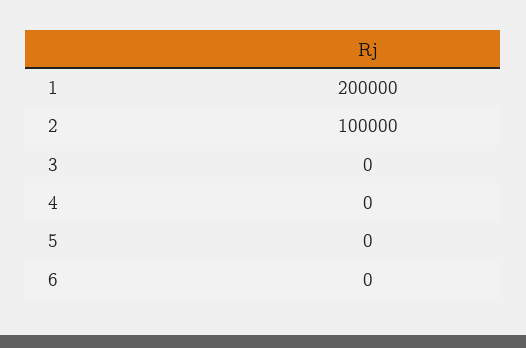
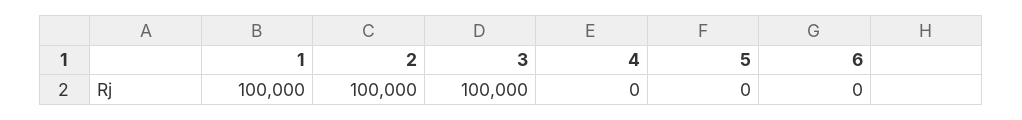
  {
-   "1": 200000,
+   "1": 100000,
    "2": 100000,
-   "3": 0,
+   "3": 100000,
    "4": 0,
    "5": 0,
    "6": 0
  }

